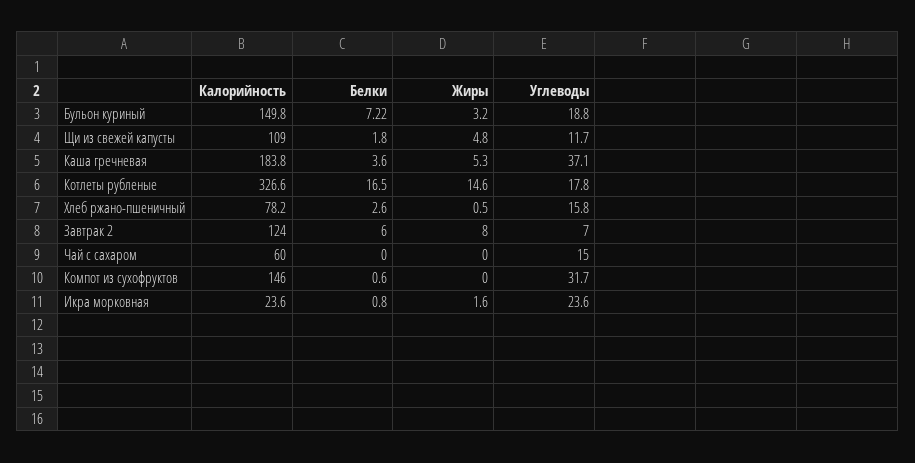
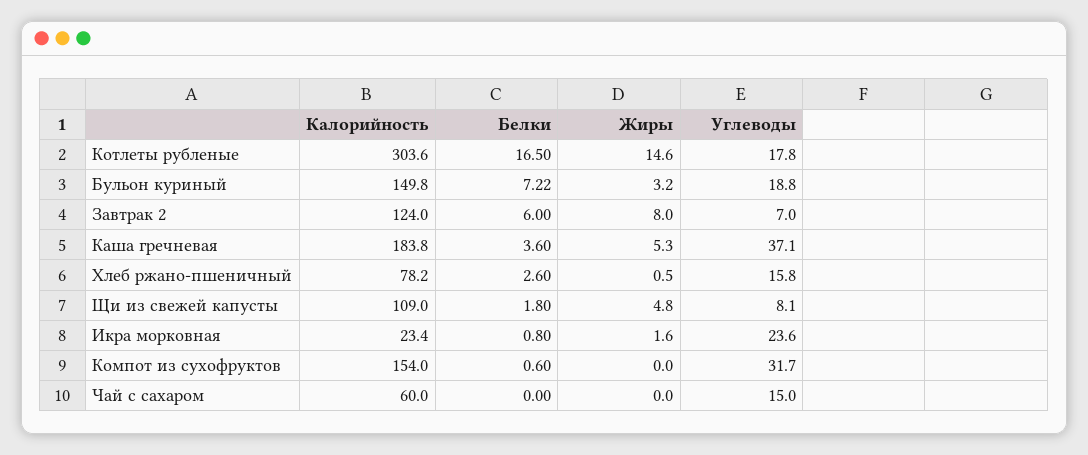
  {
    "Калорийность": {
      "Бульон куриный": 149.8,
      "Щи из свежей капусты": 109,
      "Каша гречневая": 183.8,
-     "Котлеты рубленые": 326.6,
+     "Котлеты рубленые": 303.6,
      "Хлеб ржано-пшеничный": 78.2,
      "Завтрак 2": 124,
      "Чай с сахаром": 60,
-     "Компот из сухофруктов": 146,
+     "Компот из сухофруктов": 154,
-     "Икра морковная": 23.6
+     "Икра морковная": 23.4
    },
    "Белки": {
      "Бульон куриный": 7.22,
      "Щи из свежей капусты": 1.8,
      "Каша гречневая": 3.6,
      "Котлеты рубленые": 16.5,
      "Хлеб ржано-пшеничный": 2.6,
      "Завтрак 2": 6,
      "Чай с сахаром": 0,
      "Компот из сухофруктов": 0.6,
      "Икра морковная": 0.8
    },
    "Жиры": {
      "Бульон куриный": 3.2,
      "Щи из свежей капусты": 4.8,
      "Каша гречневая": 5.3,
      "Котлеты рубленые": 14.6,
      "Хлеб ржано-пшеничный": 0.5,
      "Завтрак 2": 8,
      "Чай с сахаром": 0,
      "Компот из сухофруктов": 0,
      "Икра морковная": 1.6
    },
    "Углеводы": {
      "Бульон куриный": 18.8,
-     "Щи из свежей капусты": 11.7,
+     "Щи из свежей капусты": 8.1,
      "Каша гречневая": 37.1,
      "Котлеты рубленые": 17.8,
      "Хлеб ржано-пшеничный": 15.8,
      "Завтрак 2": 7,
      "Чай с сахаром": 15,
      "Компот из сухофруктов": 31.7,
      "Икра морковная": 23.6
    }
  }

